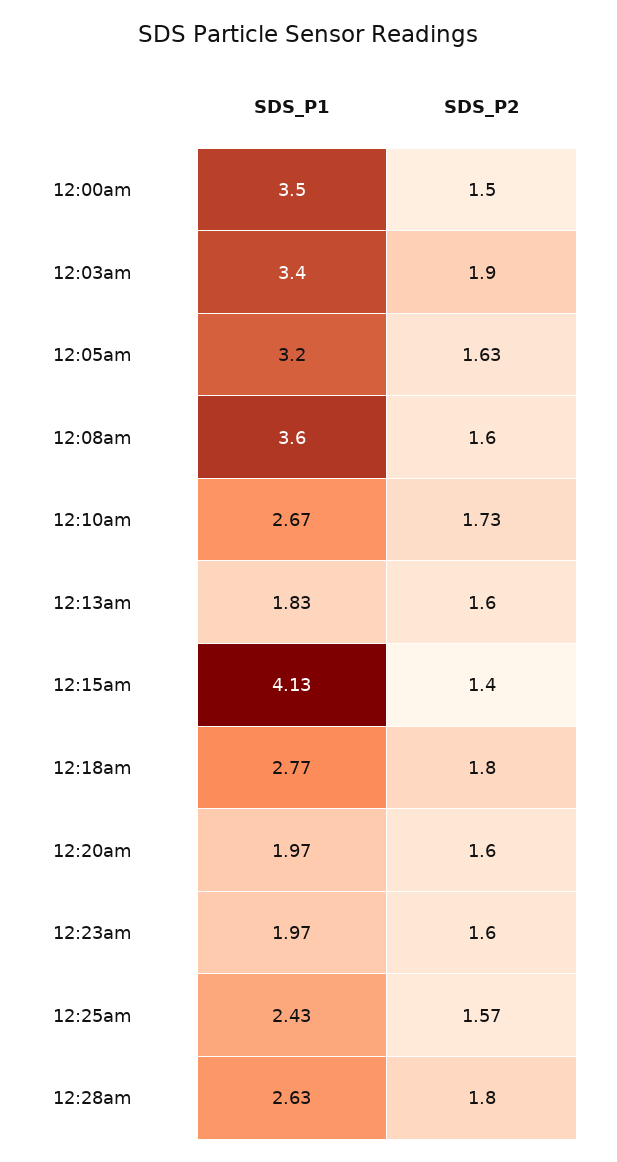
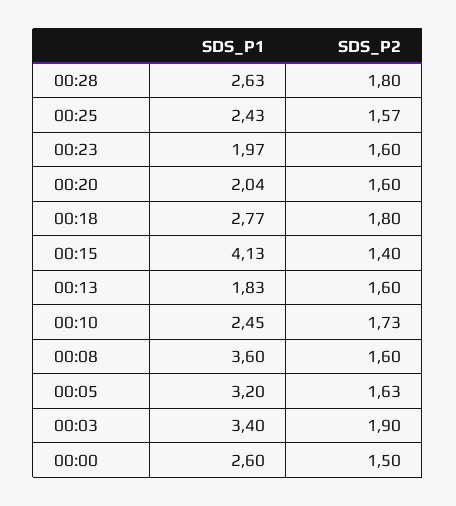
  {
    "SDS_P1": {
-     "12:00am": 3.5,
+     "12:00am": 2.6,
      "12:03am": 3.4,
      "12:05am": 3.2,
      "12:08am": 3.6,
-     "12:10am": 2.67,
+     "12:10am": 2.45,
      "12:13am": 1.83,
      "12:15am": 4.13,
      "12:18am": 2.77,
-     "12:20am": 1.97,
+     "12:20am": 2.04,
      "12:23am": 1.97,
      "12:25am": 2.43,
      "12:28am": 2.63
    },
    "SDS_P2": {
      "12:00am": 1.5,
      "12:03am": 1.9,
      "12:05am": 1.63,
      "12:08am": 1.6,
      "12:10am": 1.73,
      "12:13am": 1.6,
      "12:15am": 1.4,
      "12:18am": 1.8,
      "12:20am": 1.6,
      "12:23am": 1.6,
      "12:25am": 1.57,
      "12:28am": 1.8
    }
  }

